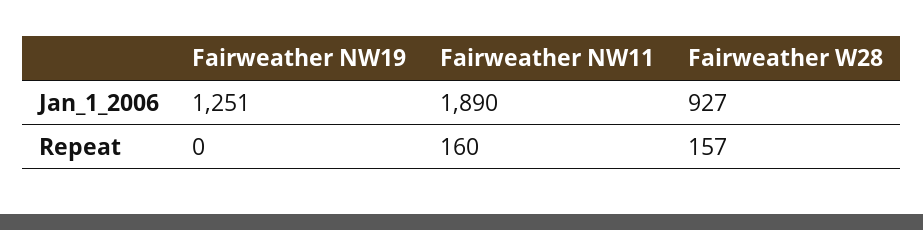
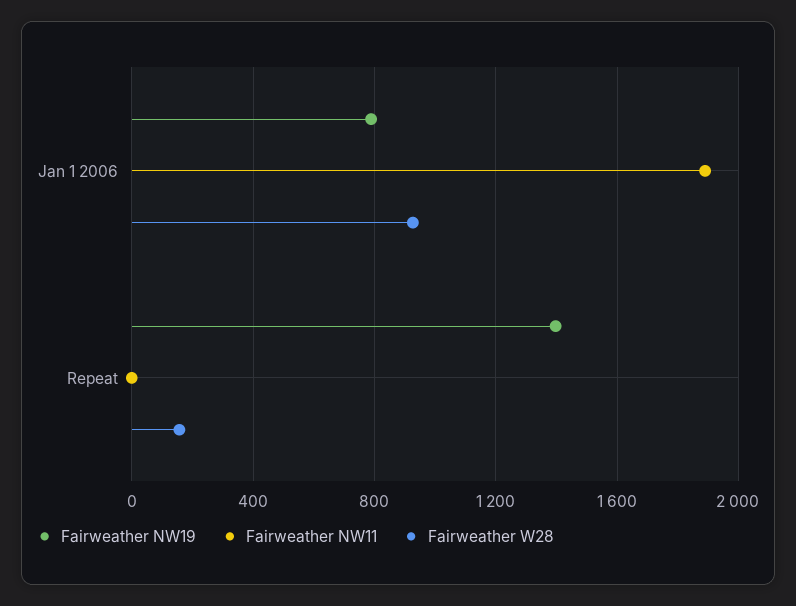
  {
    "Fairweather NW19": {
-     "Jan_1_2006": 1251,
+     "Jan_1_2006": 800,
-     "Repeat": 0
+     "Repeat": 1400
    },
    "Fairweather NW11": {
      "Jan_1_2006": 1890,
-     "Repeat": 160
+     "Repeat": 0
    },
    "Fairweather W28": {
      "Jan_1_2006": 927,
      "Repeat": 157
    }
  }

